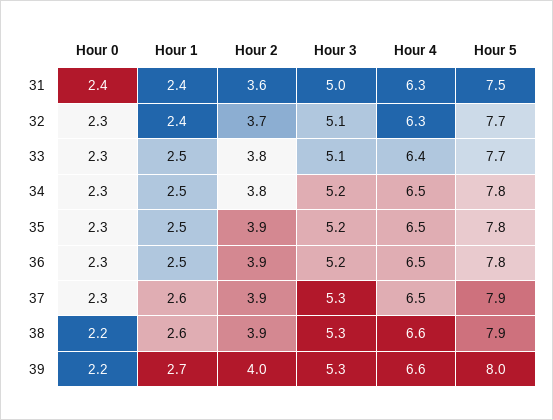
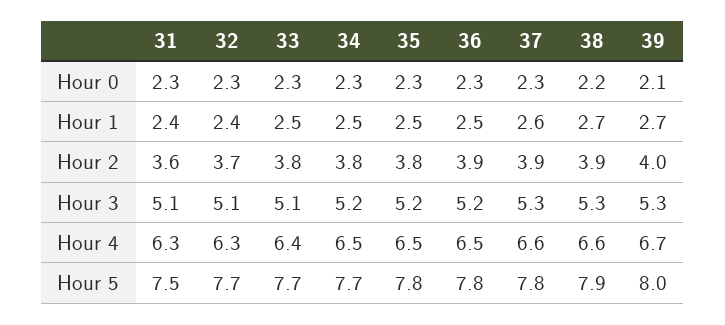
  {
    "Hour 0": {
-     "31": 2.4,
+     "31": 2.3,
      "32": 2.3,
      "33": 2.3,
      "34": 2.3,
      "35": 2.3,
      "36": 2.3,
      "37": 2.3,
      "38": 2.2,
-     "39": 2.2
+     "39": 2.1
    },
    "Hour 1": {
      "31": 2.4,
      "32": 2.4,
      "33": 2.5,
      "34": 2.5,
      "35": 2.5,
      "36": 2.5,
      "37": 2.6,
-     "38": 2.6,
+     "38": 2.7,
      "39": 2.7
    },
    "Hour 2": {
      "31": 3.6,
      "32": 3.7,
      "33": 3.8,
      "34": 3.8,
-     "35": 3.9,
+     "35": 3.8,
      "36": 3.9,
      "37": 3.9,
      "38": 3.9,
      "39": 4
    },
    "Hour 3": {
-     "31": 5,
+     "31": 5.1,
      "32": 5.1,
      "33": 5.1,
      "34": 5.2,
      "35": 5.2,
      "36": 5.2,
      "37": 5.3,
      "38": 5.3,
      "39": 5.3
    },
    "Hour 4": {
      "31": 6.3,
      "32": 6.3,
      "33": 6.4,
      "34": 6.5,
      "35": 6.5,
      "36": 6.5,
-     "37": 6.5,
+     "37": 6.6,
      "38": 6.6,
-     "39": 6.6
+     "39": 6.7
    },
    "Hour 5": {
      "31": 7.5,
      "32": 7.7,
      "33": 7.7,
-     "34": 7.8,
+     "34": 7.7,
      "35": 7.8,
      "36": 7.8,
-     "37": 7.9,
+     "37": 7.8,
      "38": 7.9,
      "39": 8
    }
  }

